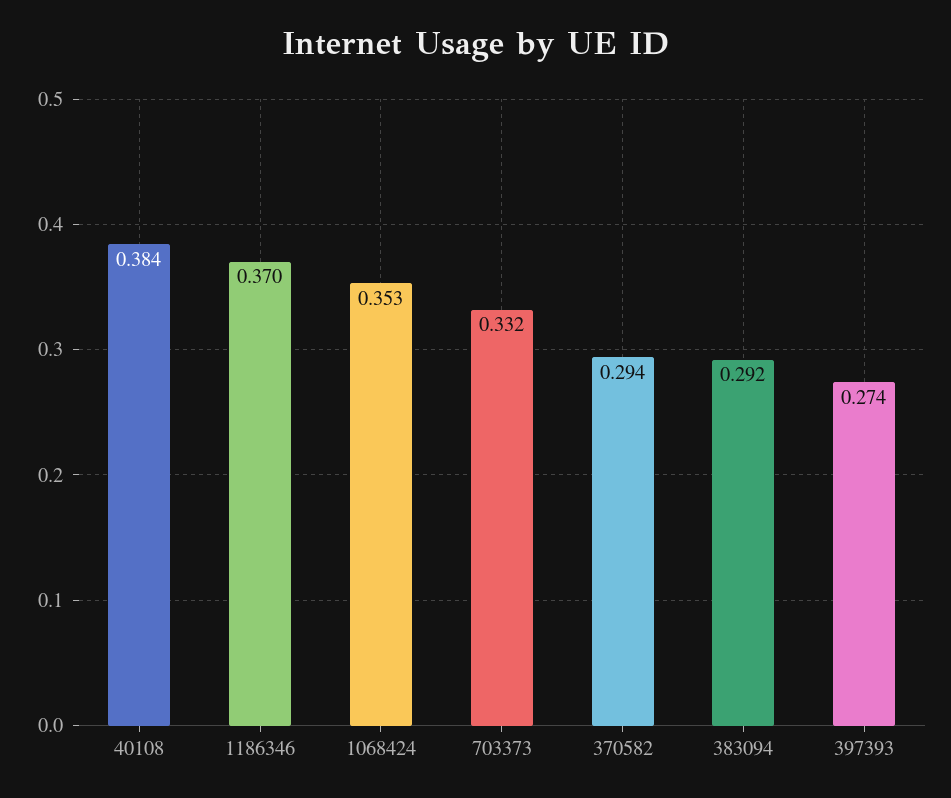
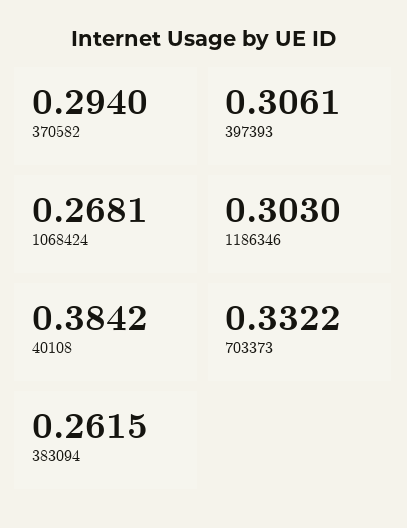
  {
    "40108": 0.3842,
-   "1186346": 0.37,
+   "1186346": 0.303,
-   "1068424": 0.353,
+   "1068424": 0.2681,
    "703373": 0.3322,
    "370582": 0.294,
-   "383094": 0.292,
+   "383094": 0.2615,
-   "397393": 0.274
+   "397393": 0.3061
  }

